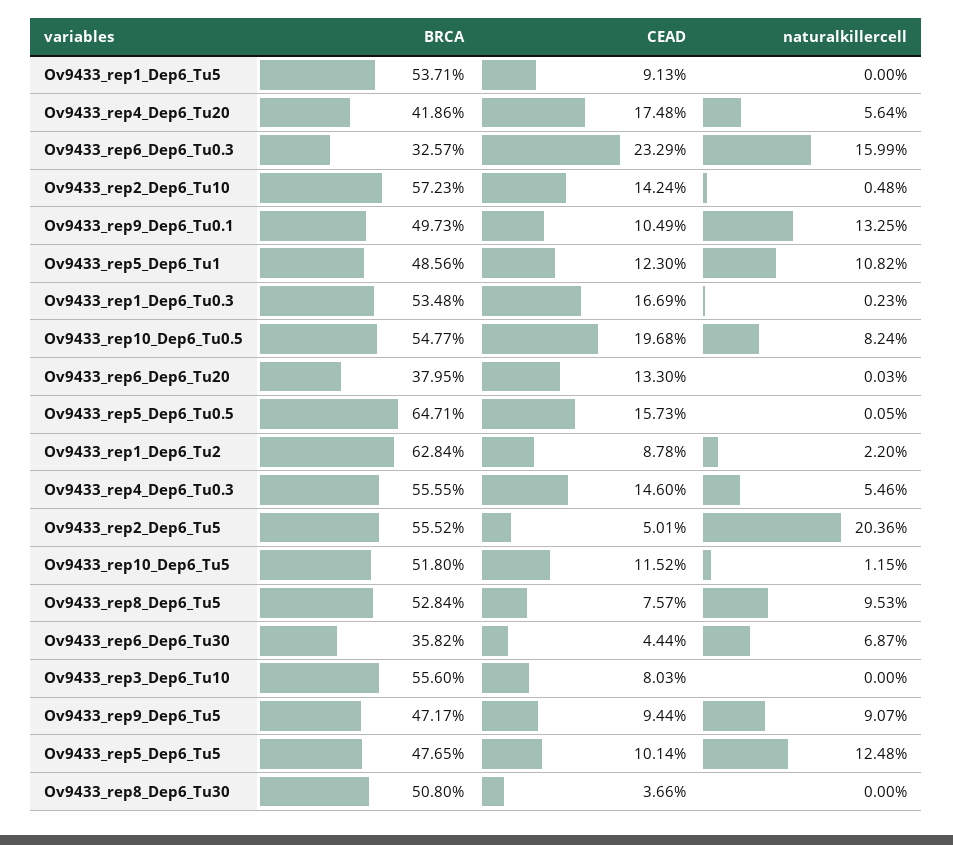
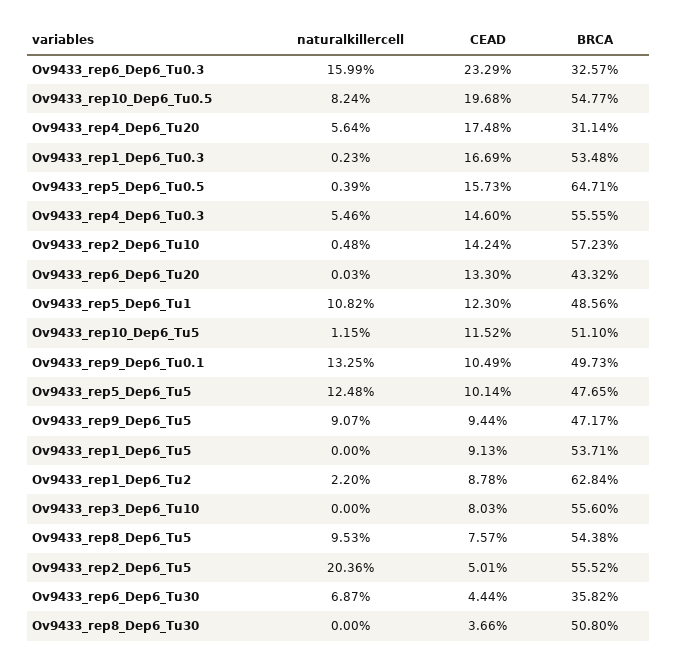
  {
    "BRCA": {
      "Ov9433_rep1_Dep6_Tu5": 53.71,
-     "Ov9433_rep4_Dep6_Tu20": 41.86,
+     "Ov9433_rep4_Dep6_Tu20": 31.14,
      "Ov9433_rep6_Dep6_Tu0.3": 32.57,
      "Ov9433_rep2_Dep6_Tu10": 57.23,
      "Ov9433_rep9_Dep6_Tu0.1": 49.73,
      "Ov9433_rep5_Dep6_Tu1": 48.56,
      "Ov9433_rep1_Dep6_Tu0.3": 53.48,
      "Ov9433_rep10_Dep6_Tu0.5": 54.77,
-     "Ov9433_rep6_Dep6_Tu20": 37.95,
+     "Ov9433_rep6_Dep6_Tu20": 43.32,
      "Ov9433_rep5_Dep6_Tu0.5": 64.71,
      "Ov9433_rep1_Dep6_Tu2": 62.84,
      "Ov9433_rep4_Dep6_Tu0.3": 55.55,
      "Ov9433_rep2_Dep6_Tu5": 55.52,
-     "Ov9433_rep10_Dep6_Tu5": 51.8,
+     "Ov9433_rep10_Dep6_Tu5": 51.1,
-     "Ov9433_rep8_Dep6_Tu5": 52.84,
+     "Ov9433_rep8_Dep6_Tu5": 54.38,
      "Ov9433_rep6_Dep6_Tu30": 35.82,
      "Ov9433_rep3_Dep6_Tu10": 55.6,
      "Ov9433_rep9_Dep6_Tu5": 47.17,
      "Ov9433_rep5_Dep6_Tu5": 47.65,
      "Ov9433_rep8_Dep6_Tu30": 50.8
    },
    "CEAD": {
      "Ov9433_rep1_Dep6_Tu5": 9.13,
      "Ov9433_rep4_Dep6_Tu20": 17.48,
      "Ov9433_rep6_Dep6_Tu0.3": 23.29,
      "Ov9433_rep2_Dep6_Tu10": 14.24,
      "Ov9433_rep9_Dep6_Tu0.1": 10.49,
      "Ov9433_rep5_Dep6_Tu1": 12.3,
      "Ov9433_rep1_Dep6_Tu0.3": 16.69,
      "Ov9433_rep10_Dep6_Tu0.5": 19.68,
      "Ov9433_rep6_Dep6_Tu20": 13.3,
      "Ov9433_rep5_Dep6_Tu0.5": 15.73,
      "Ov9433_rep1_Dep6_Tu2": 8.78,
      "Ov9433_rep4_Dep6_Tu0.3": 14.6,
      "Ov9433_rep2_Dep6_Tu5": 5.01,
      "Ov9433_rep10_Dep6_Tu5": 11.52,
      "Ov9433_rep8_Dep6_Tu5": 7.57,
      "Ov9433_rep6_Dep6_Tu30": 4.44,
      "Ov9433_rep3_Dep6_Tu10": 8.03,
      "Ov9433_rep9_Dep6_Tu5": 9.44,
      "Ov9433_rep5_Dep6_Tu5": 10.14,
      "Ov9433_rep8_Dep6_Tu30": 3.66
    },
    "naturalkillercell": {
      "Ov9433_rep1_Dep6_Tu5": 0,
      "Ov9433_rep4_Dep6_Tu20": 5.64,
      "Ov9433_rep6_Dep6_Tu0.3": 15.99,
      "Ov9433_rep2_Dep6_Tu10": 0.48,
      "Ov9433_rep9_Dep6_Tu0.1": 13.25,
      "Ov9433_rep5_Dep6_Tu1": 10.82,
      "Ov9433_rep1_Dep6_Tu0.3": 0.23,
      "Ov9433_rep10_Dep6_Tu0.5": 8.24,
      "Ov9433_rep6_Dep6_Tu20": 0.03,
-     "Ov9433_rep5_Dep6_Tu0.5": 0.05,
+     "Ov9433_rep5_Dep6_Tu0.5": 0.39,
      "Ov9433_rep1_Dep6_Tu2": 2.2,
      "Ov9433_rep4_Dep6_Tu0.3": 5.46,
      "Ov9433_rep2_Dep6_Tu5": 20.36,
      "Ov9433_rep10_Dep6_Tu5": 1.15,
      "Ov9433_rep8_Dep6_Tu5": 9.53,
      "Ov9433_rep6_Dep6_Tu30": 6.87,
      "Ov9433_rep3_Dep6_Tu10": 0,
      "Ov9433_rep9_Dep6_Tu5": 9.07,
      "Ov9433_rep5_Dep6_Tu5": 12.48,
      "Ov9433_rep8_Dep6_Tu30": 0
    }
  }

